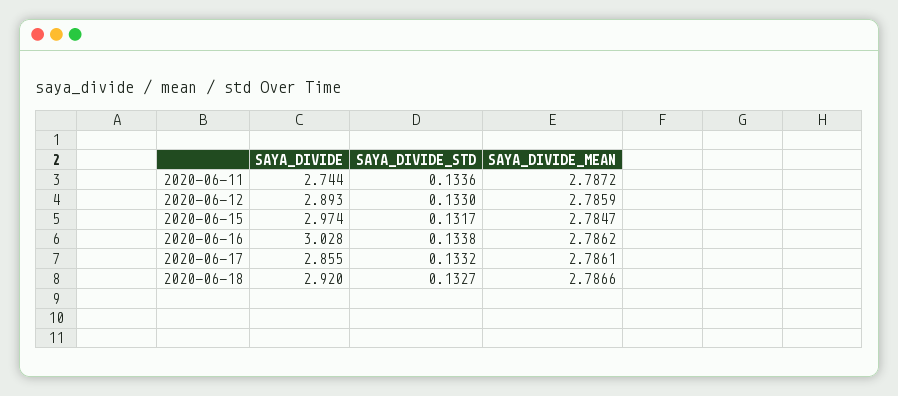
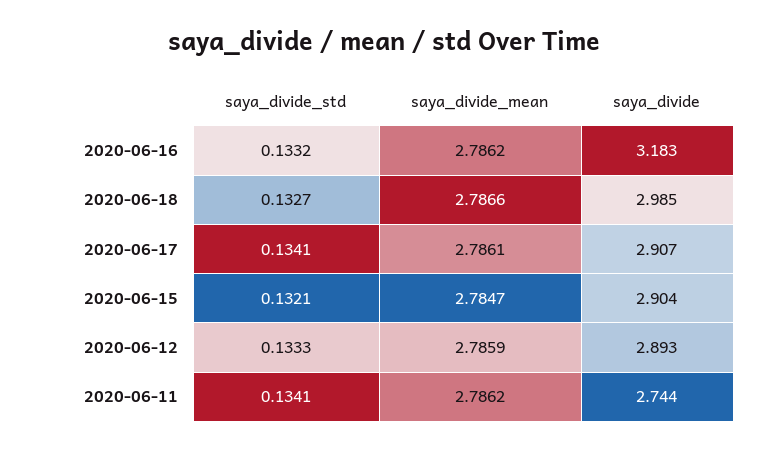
  {
    "SAYA_DIVIDE": {
      "2020-06-11": 2.744,
      "2020-06-12": 2.893,
-     "2020-06-15": 2.974,
+     "2020-06-15": 2.904,
-     "2020-06-16": 3.028,
+     "2020-06-16": 3.183,
-     "2020-06-17": 2.855,
+     "2020-06-17": 2.907,
-     "2020-06-18": 2.92
+     "2020-06-18": 2.985
    },
    "SAYA_DIVIDE_STD": {
-     "2020-06-11": 0.1336,
+     "2020-06-11": 0.1341,
-     "2020-06-12": 0.133,
+     "2020-06-12": 0.1333,
-     "2020-06-15": 0.1317,
+     "2020-06-15": 0.1321,
-     "2020-06-16": 0.1338,
+     "2020-06-16": 0.1332,
-     "2020-06-17": 0.1332,
+     "2020-06-17": 0.1341,
      "2020-06-18": 0.1327
    },
    "SAYA_DIVIDE_MEAN": {
-     "2020-06-11": 2.7872,
+     "2020-06-11": 2.7862,
      "2020-06-12": 2.7859,
      "2020-06-15": 2.7847,
      "2020-06-16": 2.7862,
      "2020-06-17": 2.7861,
      "2020-06-18": 2.7866
    }
  }

